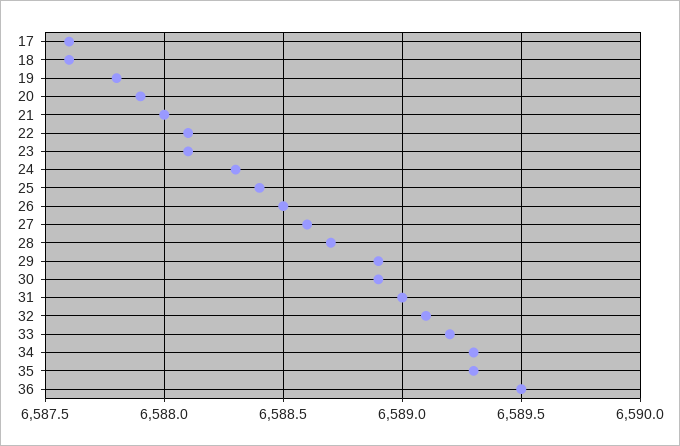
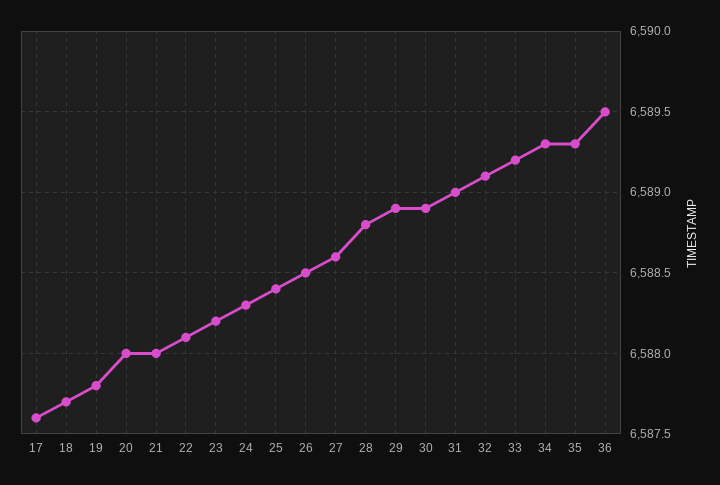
  {
    "17": 6587.6,
-   "18": 6587.6,
+   "18": 6587.7,
    "19": 6587.8,
-   "20": 6587.9,
+   "20": 6588,
    "21": 6588,
    "22": 6588.1,
-   "23": 6588.1,
+   "23": 6588.2,
    "24": 6588.3,
    "25": 6588.4,
    "26": 6588.5,
    "27": 6588.6,
-   "28": 6588.7,
+   "28": 6588.8,
    "29": 6588.9,
    "30": 6588.9,
    "31": 6589,
    "32": 6589.1,
    "33": 6589.2,
    "34": 6589.3,
    "35": 6589.3,
    "36": 6589.5
  }

